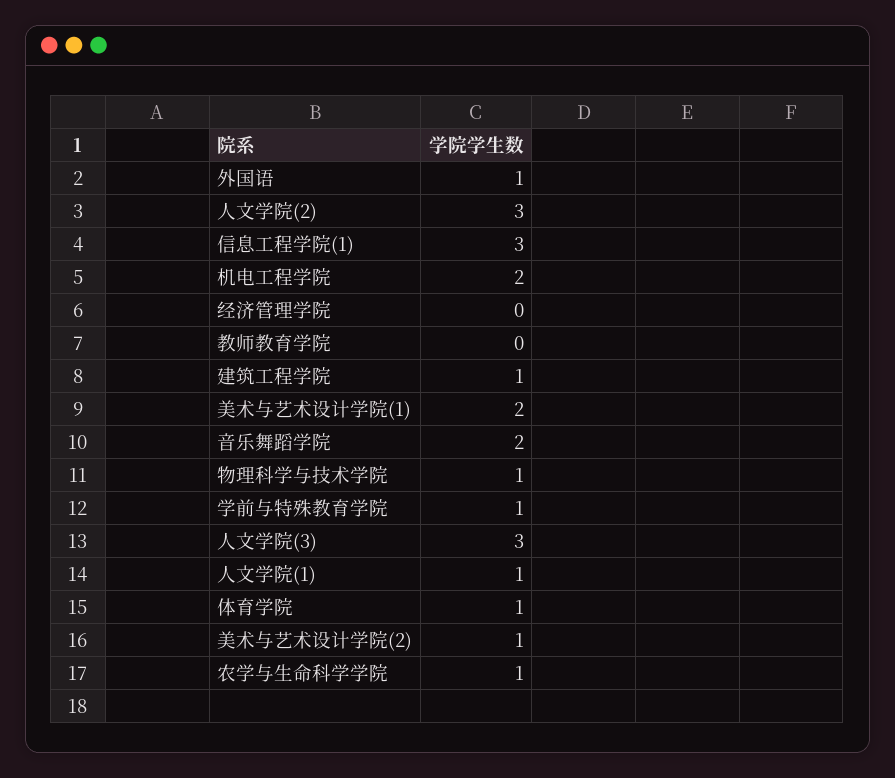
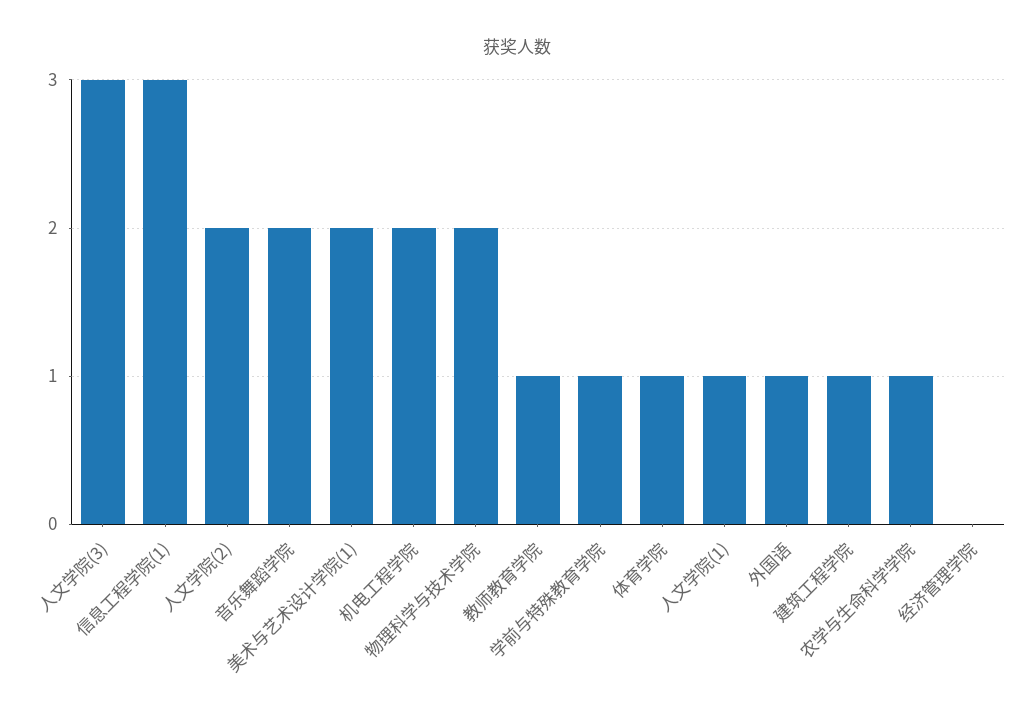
  {
    "外国语": 1,
-   "人文学院(2)": 3,
+   "人文学院(2)": 2,
    "信息工程学院(1)": 3,
    "机电工程学院": 2,
    "经济管理学院": 0,
-   "教师教育学院": 0,
+   "教师教育学院": 1,
    "建筑工程学院": 1,
    "美术与艺术设计学院(1)": 2,
    "音乐舞蹈学院": 2,
-   "物理科学与技术学院": 1,
+   "物理科学与技术学院": 2,
    "学前与特殊教育学院": 1,
    "人文学院(3)": 3,
    "人文学院(1)": 1,
    "体育学院": 1,
-   "美术与艺术设计学院(2)": 1,
    "农学与生命科学学院": 1
  }

